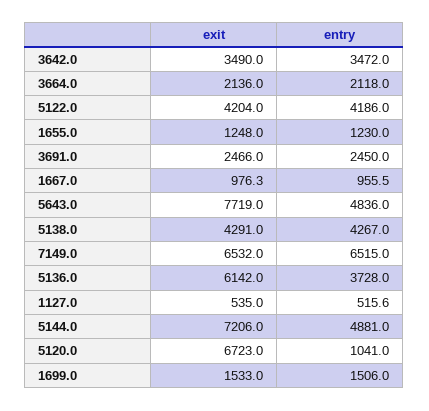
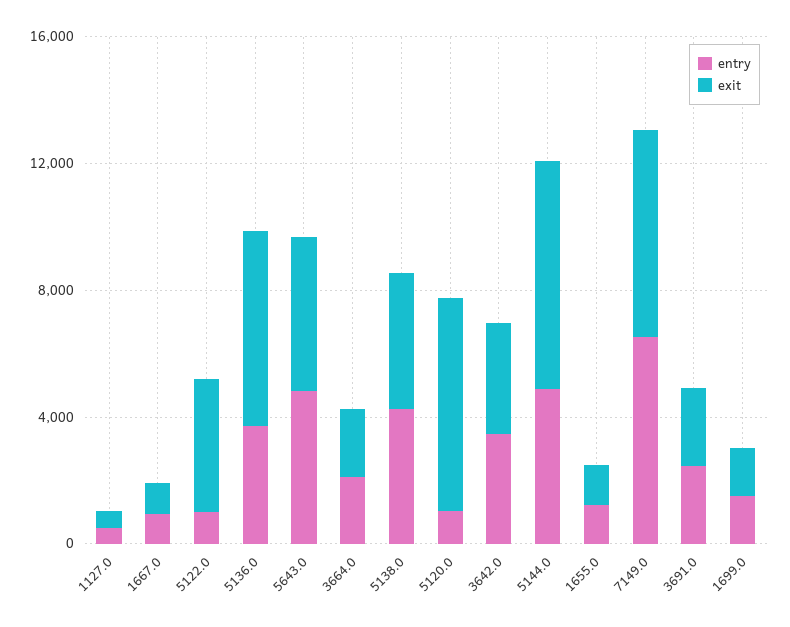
  {
    "exit": {
      "3642.0": 3490,
      "3664.0": 2136,
      "5122.0": 4204,
      "1655.0": 1248,
      "3691.0": 2466,
      "1667.0": 976.3,
-     "5643.0": 7719,
+     "5643.0": 5000,
      "5138.0": 4291,
      "7149.0": 6532,
      "5136.0": 6142,
      "1127.0": 535,
      "5144.0": 7206,
      "5120.0": 6723,
      "1699.0": 1533
    },
    "entry": {
      "3642.0": 3472,
      "3664.0": 2118,
-     "5122.0": 4186,
+     "5122.0": 1000,
      "1655.0": 1230,
      "3691.0": 2450,
      "1667.0": 955.5,
      "5643.0": 4836,
      "5138.0": 4267,
      "7149.0": 6515,
      "5136.0": 3728,
      "1127.0": 515.6,
      "5144.0": 4881,
      "5120.0": 1041,
      "1699.0": 1506
    }
  }

